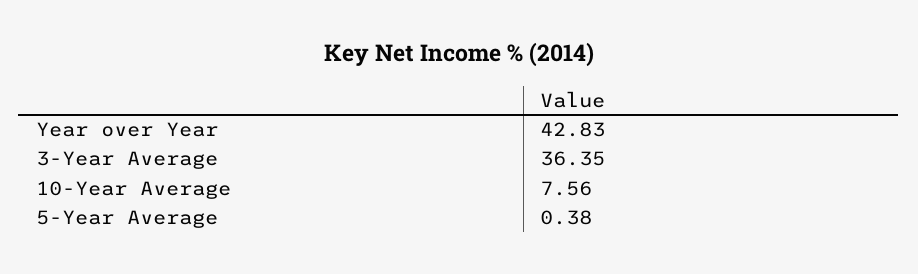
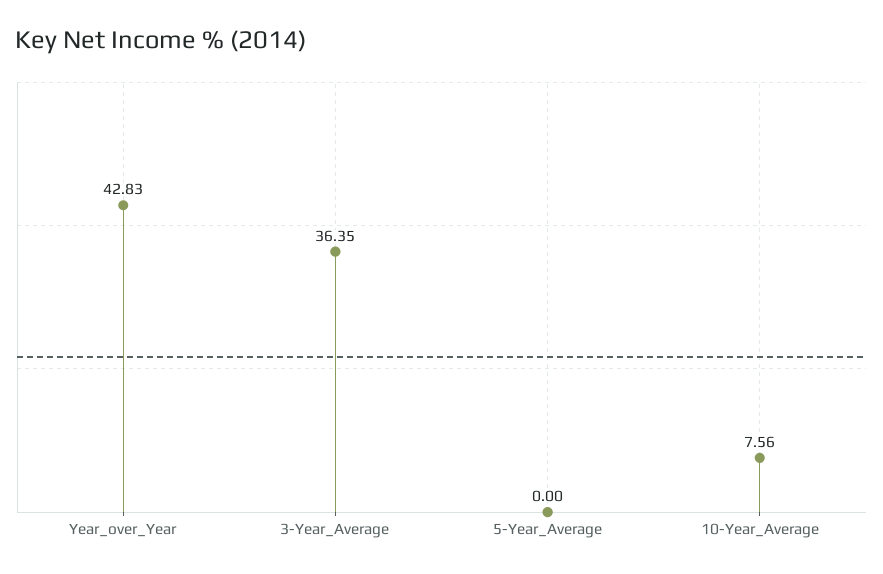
  {
    "Year over Year": 42.83,
    "3-Year Average": 36.35,
    "10-Year Average": 7.56,
-   "5-Year Average": 0.38
+   "5-Year Average": 0
  }

